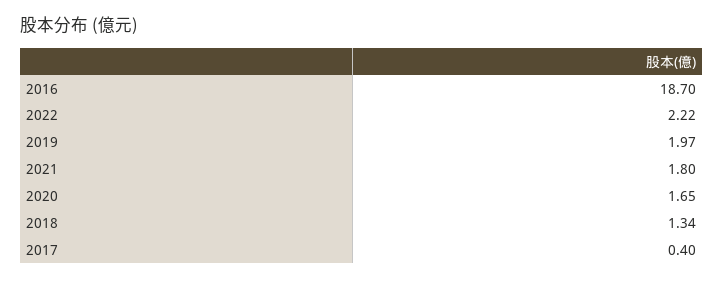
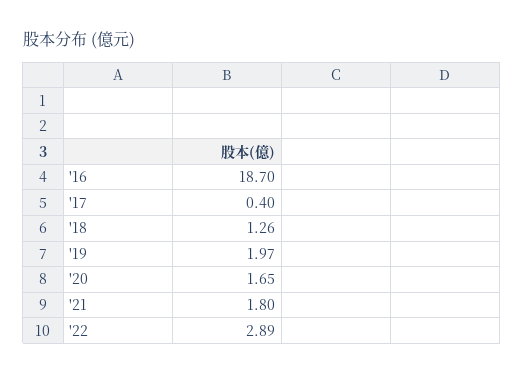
  {
    "2016": 18.7,
-   "2022": 2.22,
+   "2022": 2.89,
    "2019": 1.97,
    "2021": 1.8,
    "2020": 1.65,
-   "2018": 1.34,
+   "2018": 1.26,
    "2017": 0.4
  }

